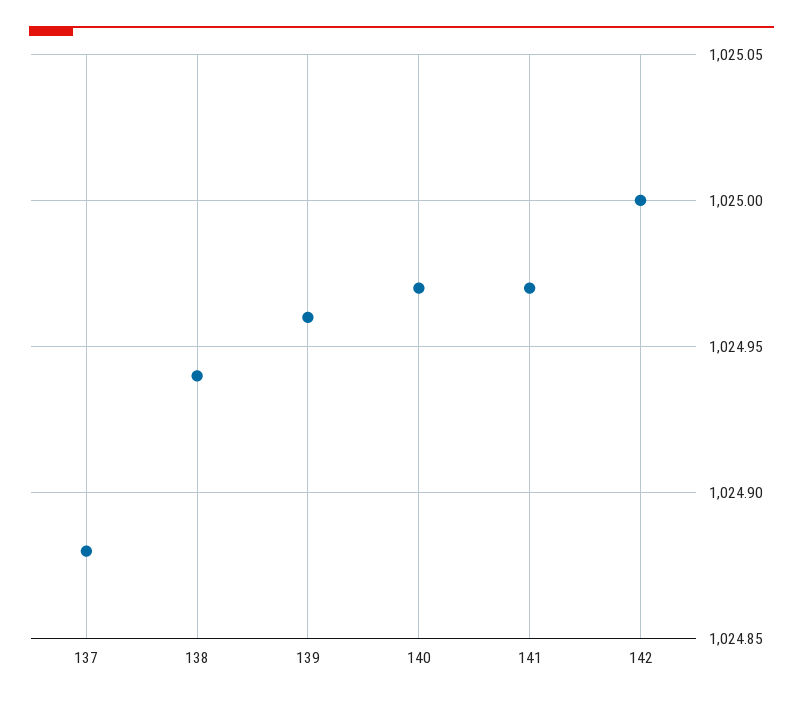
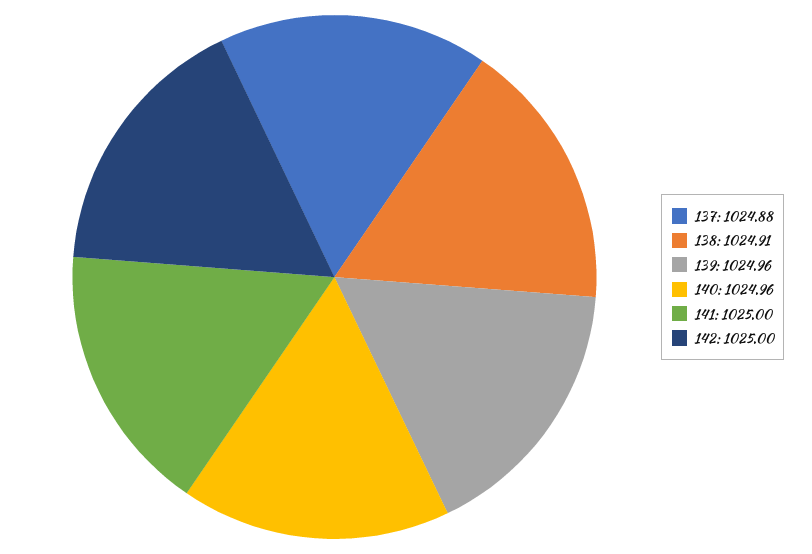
  {
    "137": 1024.88,
-   "138": 1024.94,
+   "138": 1024.91,
    "139": 1024.96,
-   "140": 1024.97,
+   "140": 1024.96,
-   "141": 1024.97,
+   "141": 1025,
    "142": 1025
  }

